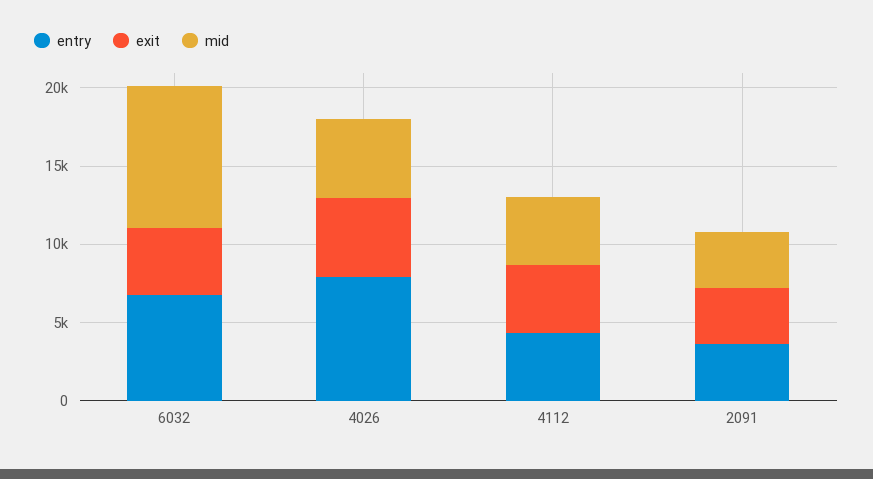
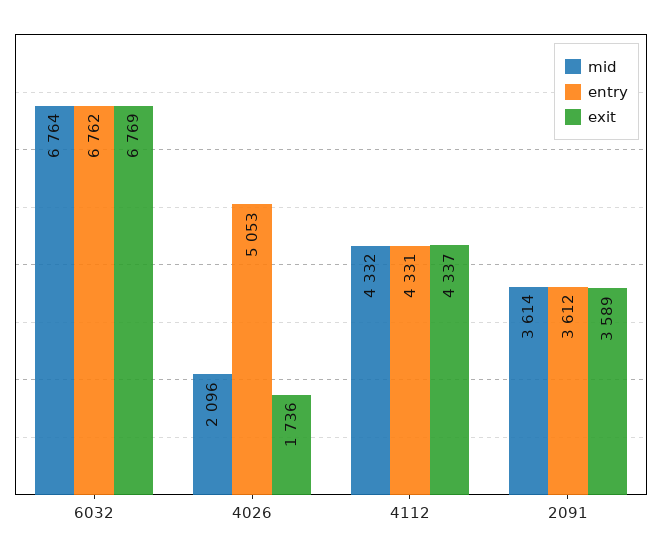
  {
    "entry": {
      "6032": 6762,
-     "4026": 8000,
+     "4026": 5053,
      "4112": 4331,
      "2091": 3612
    },
    "exit": {
-     "6032": 4000,
+     "6032": 6769,
-     "4026": 5000,
+     "4026": 1736,
      "4112": 4337,
      "2091": 3589
    },
    "mid": {
-     "6032": 9000,
+     "6032": 6764,
-     "4026": 5000,
+     "4026": 2096,
      "4112": 4332,
      "2091": 3614
    }
  }

